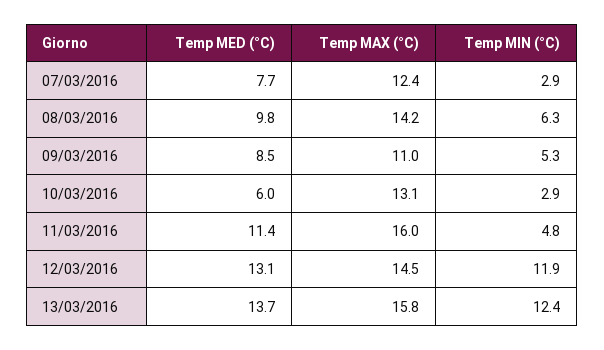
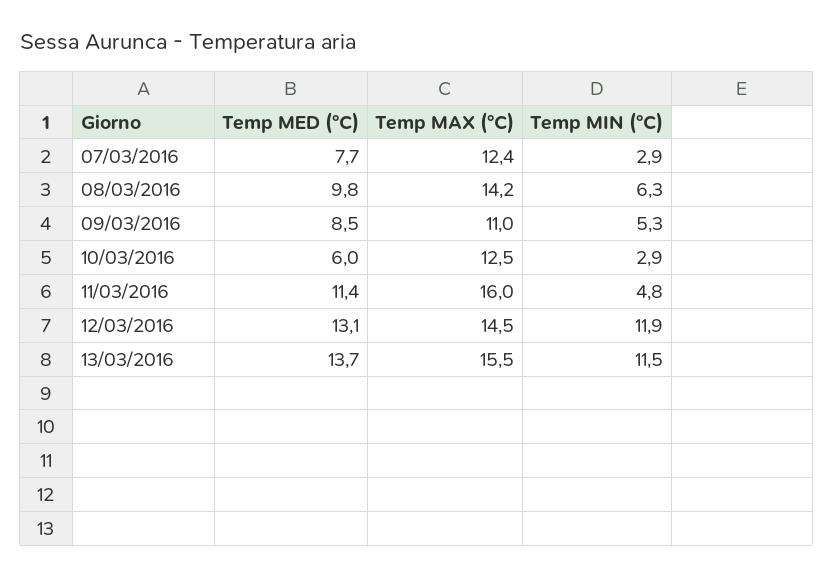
  {
    "Temp MED (°C)": {
      "07/03/2016": 7.7,
      "08/03/2016": 9.8,
      "09/03/2016": 8.5,
      "10/03/2016": 6,
      "11/03/2016": 11.4,
      "12/03/2016": 13.1,
      "13/03/2016": 13.7
    },
    "Temp MAX (°C)": {
      "07/03/2016": 12.4,
      "08/03/2016": 14.2,
      "09/03/2016": 11,
-     "10/03/2016": 13.1,
+     "10/03/2016": 12.5,
      "11/03/2016": 16,
      "12/03/2016": 14.5,
-     "13/03/2016": 15.8
+     "13/03/2016": 15.5
    },
    "Temp MIN (°C)": {
      "07/03/2016": 2.9,
      "08/03/2016": 6.3,
      "09/03/2016": 5.3,
      "10/03/2016": 2.9,
      "11/03/2016": 4.8,
      "12/03/2016": 11.9,
-     "13/03/2016": 12.4
+     "13/03/2016": 11.5
    }
  }

